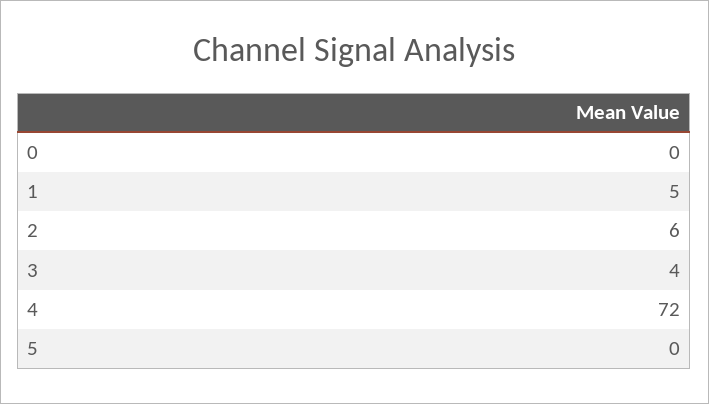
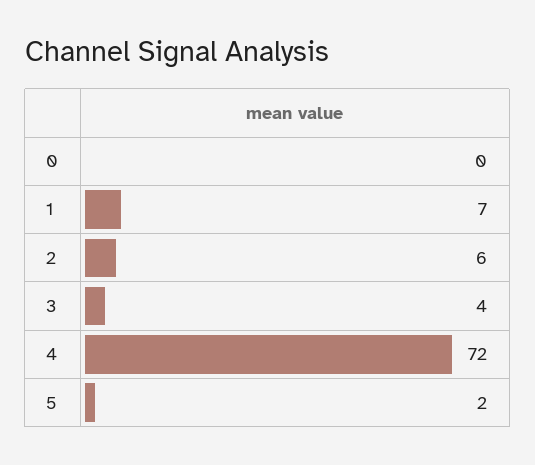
  {
    "0": 0,
-   "1": 5,
+   "1": 7,
    "2": 6,
    "3": 4,
    "4": 72,
-   "5": 0
+   "5": 2
  }

